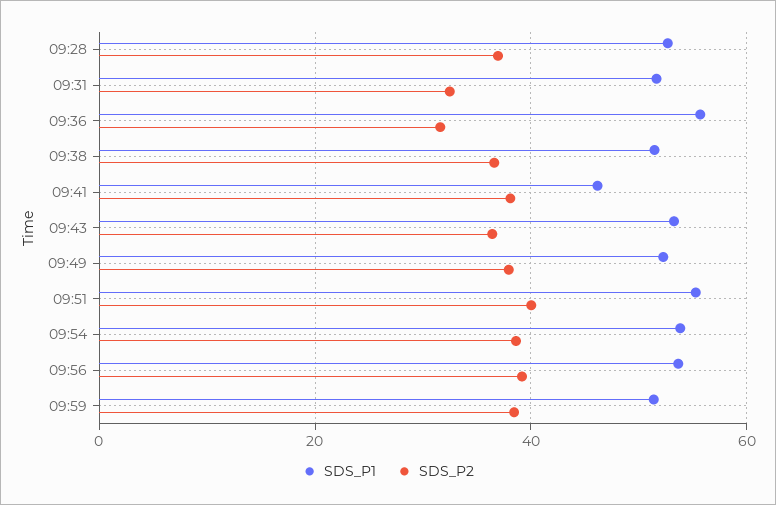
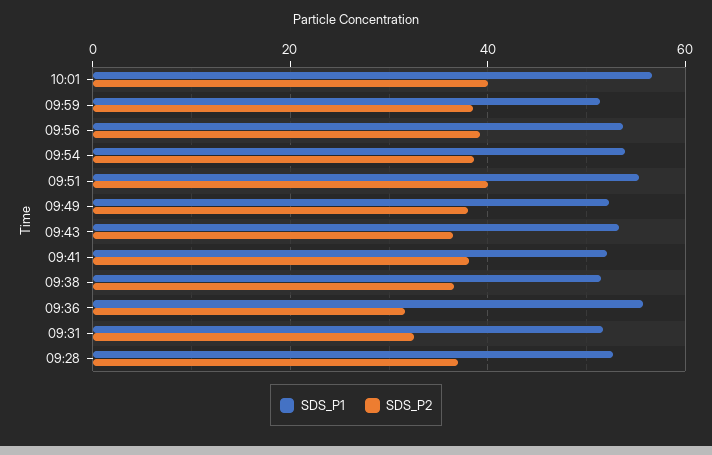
  {
    "SDS_P1": {
      "09:28": 52,
      "09:31": 52,
      "09:36": 56,
      "09:38": 52,
-     "09:41": 46,
+     "09:41": 52,
      "09:43": 54,
      "09:49": 52,
      "09:51": 56,
      "09:54": 54,
      "09:56": 54,
-     "09:59": 52
+     "09:59": 52,
+     "10:01": 56
    },
    "SDS_P2": {
      "09:28": 36,
      "09:31": 32,
      "09:36": 32,
      "09:38": 36,
      "09:41": 38,
      "09:43": 36,
      "09:49": 38,
      "09:51": 40,
      "09:54": 38,
      "09:56": 40,
-     "09:59": 38
+     "09:59": 38,
+     "10:01": 40
    }
  }

